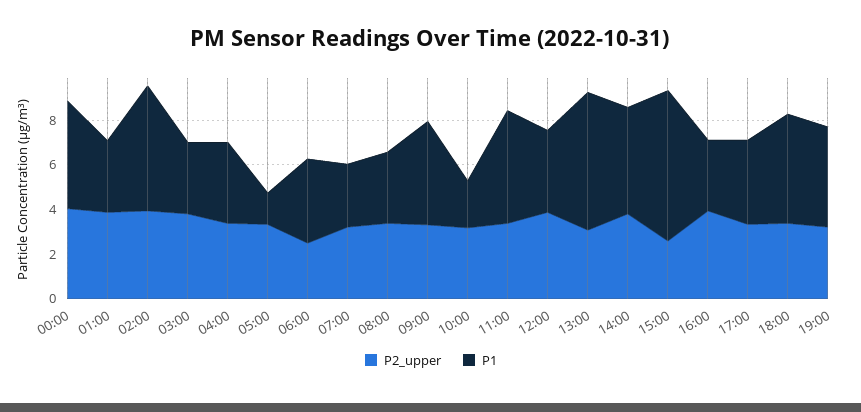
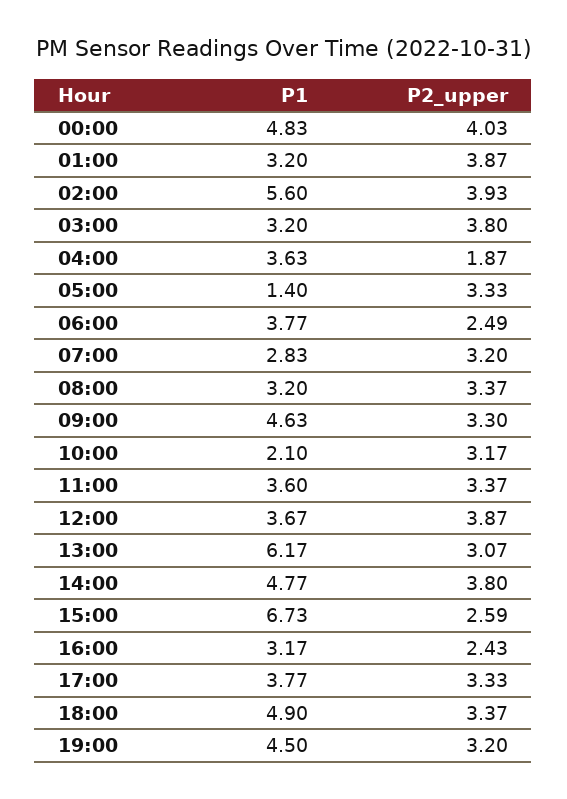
  {
    "P2_upper": {
      "00:00": 4.03,
      "01:00": 3.87,
      "02:00": 3.93,
      "03:00": 3.8,
-     "04:00": 3.5,
+     "04:00": 1.87,
      "05:00": 3.33,
      "06:00": 2.49,
      "07:00": 3.2,
      "08:00": 3.37,
      "09:00": 3.3,
      "10:00": 3.17,
      "11:00": 3.37,
      "12:00": 3.87,
      "13:00": 3.07,
      "14:00": 3.8,
      "15:00": 2.59,
-     "16:00": 4,
+     "16:00": 2.43,
      "17:00": 3.33,
      "18:00": 3.37,
      "19:00": 3.2
    },
    "P1": {
      "00:00": 4.83,
      "01:00": 3.2,
      "02:00": 5.6,
      "03:00": 3.2,
      "04:00": 3.63,
      "05:00": 1.4,
      "06:00": 3.77,
      "07:00": 2.83,
      "08:00": 3.2,
      "09:00": 4.63,
      "10:00": 2.1,
-     "11:00": 5,
+     "11:00": 3.6,
      "12:00": 3.67,
      "13:00": 6.17,
      "14:00": 4.77,
      "15:00": 6.73,
      "16:00": 3.17,
      "17:00": 3.77,
      "18:00": 4.9,
      "19:00": 4.5
    }
  }

